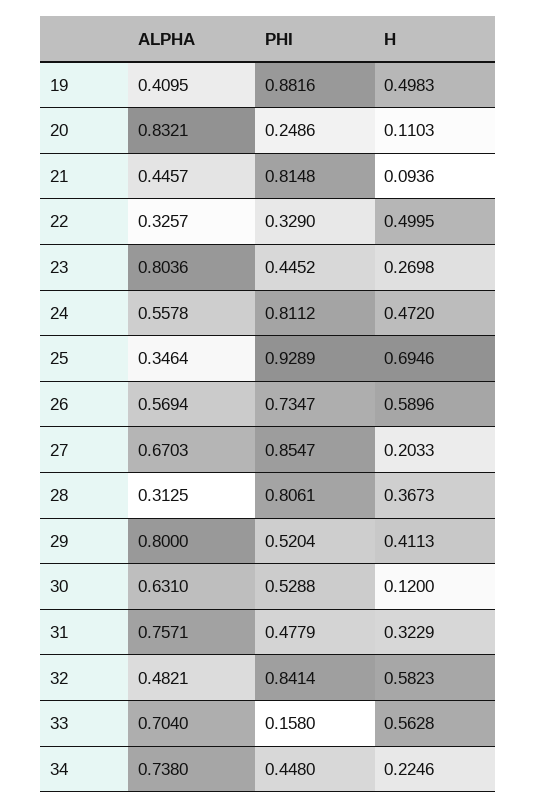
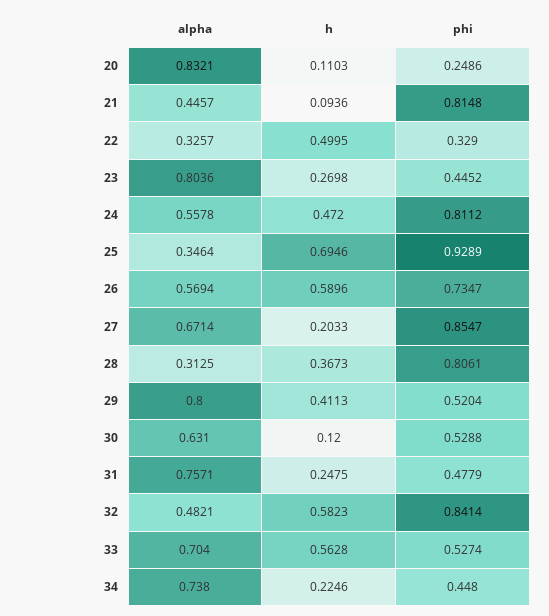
  {
    "ALPHA": {
-     "19": 0.4095,
      "20": 0.8321,
      "21": 0.4457,
      "22": 0.3257,
      "23": 0.8036,
      "24": 0.5578,
      "25": 0.3464,
      "26": 0.5694,
-     "27": 0.6703,
+     "27": 0.6714,
      "28": 0.3125,
      "29": 0.8,
      "30": 0.631,
      "31": 0.7571,
      "32": 0.4821,
      "33": 0.704,
      "34": 0.738
    },
    "PHI": {
-     "19": 0.8816,
      "20": 0.2486,
      "21": 0.8148,
      "22": 0.329,
      "23": 0.4452,
      "24": 0.8112,
      "25": 0.9289,
      "26": 0.7347,
      "27": 0.8547,
      "28": 0.8061,
      "29": 0.5204,
      "30": 0.5288,
      "31": 0.4779,
      "32": 0.8414,
-     "33": 0.158,
+     "33": 0.5274,
      "34": 0.448
    },
    "H": {
-     "19": 0.4983,
      "20": 0.1103,
      "21": 0.0936,
      "22": 0.4995,
      "23": 0.2698,
      "24": 0.472,
      "25": 0.6946,
      "26": 0.5896,
      "27": 0.2033,
      "28": 0.3673,
      "29": 0.4113,
      "30": 0.12,
-     "31": 0.3229,
+     "31": 0.2475,
      "32": 0.5823,
      "33": 0.5628,
      "34": 0.2246
    }
  }

